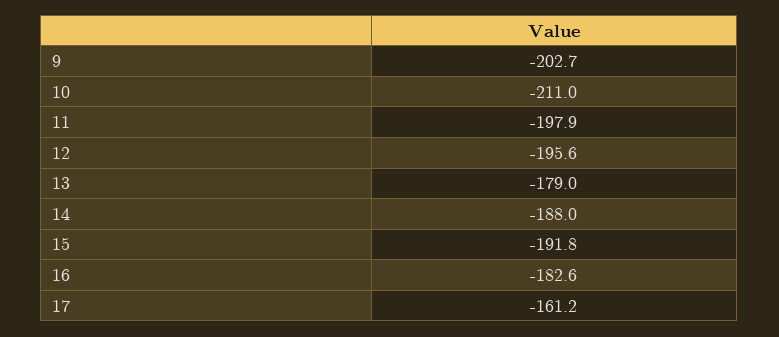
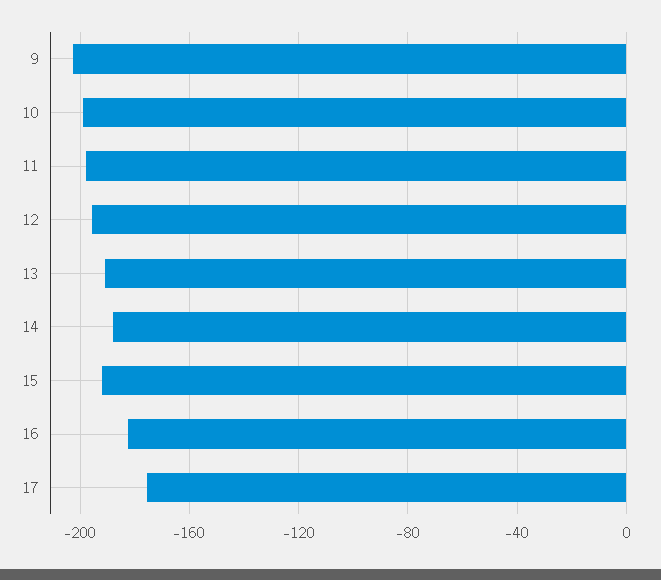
  {
    "9": -202.7,
-   "10": -211,
+   "10": -200,
    "11": -197.9,
    "12": -195.6,
-   "13": -179,
+   "13": -190,
    "14": -188,
    "15": -191.8,
    "16": -182.6,
-   "17": -161.2
+   "17": -175
  }

